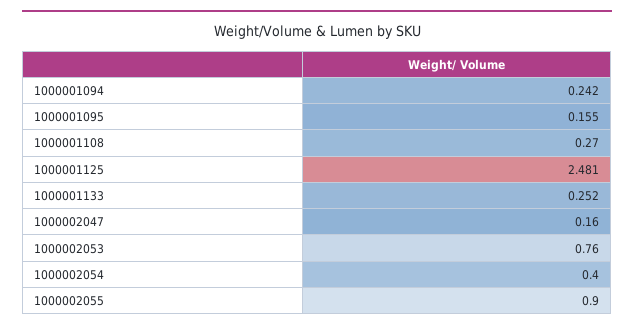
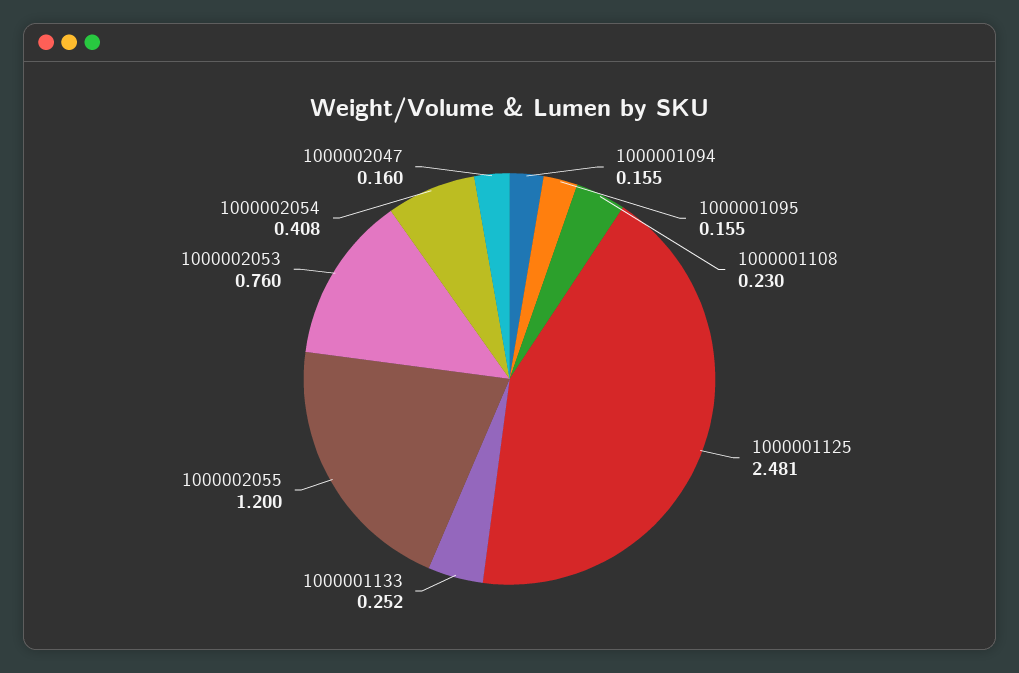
  {
-   "1000001094": 0.242,
+   "1000001094": 0.155,
    "1000001095": 0.155,
-   "1000001108": 0.27,
+   "1000001108": 0.23,
    "1000001125": 2.481,
    "1000001133": 0.252,
    "1000002047": 0.16,
    "1000002053": 0.76,
-   "1000002054": 0.4,
+   "1000002054": 0.408,
-   "1000002055": 0.9
+   "1000002055": 1.2
  }

